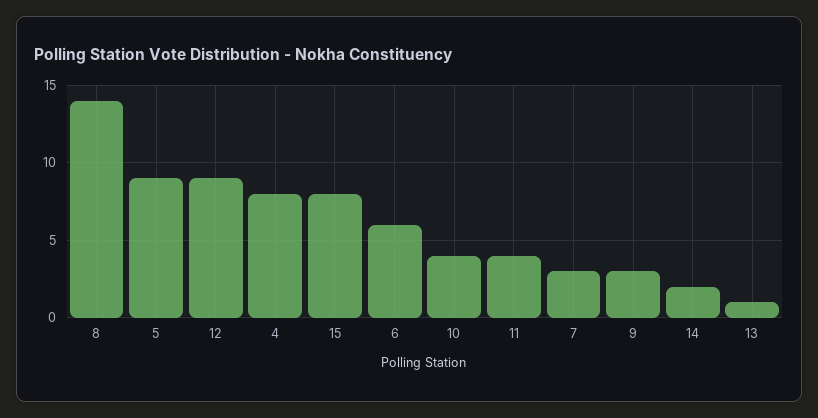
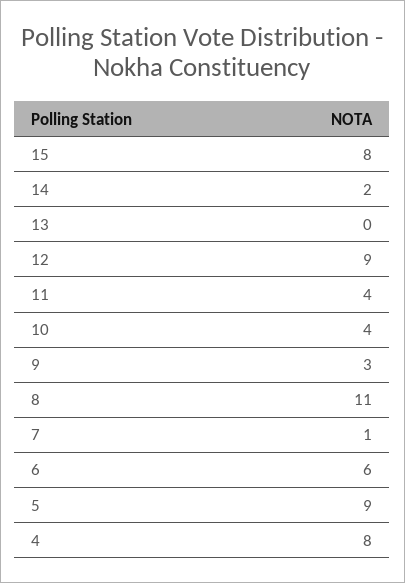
  {
-   "8": 14,
+   "8": 11,
    "5": 9,
    "12": 9,
    "4": 8,
    "15": 8,
    "6": 6,
    "10": 4,
    "11": 4,
-   "7": 3,
+   "7": 1,
    "9": 3,
    "14": 2,
-   "13": 1
+   "13": 0
  }

